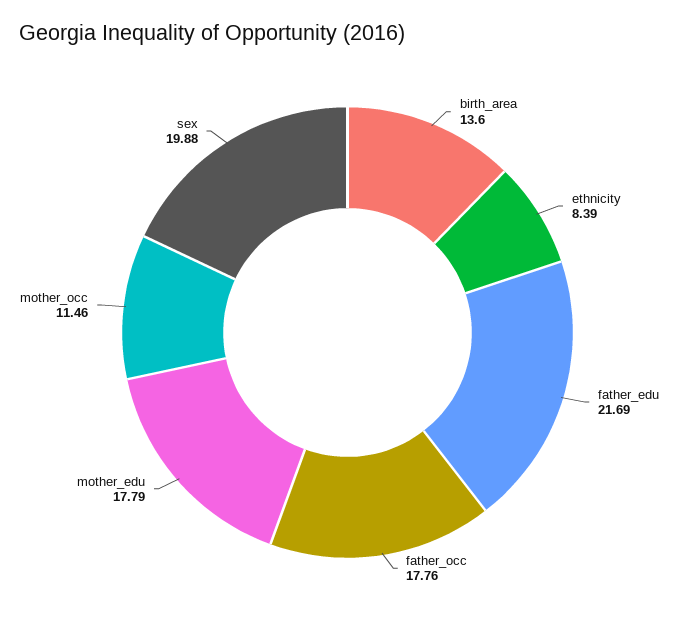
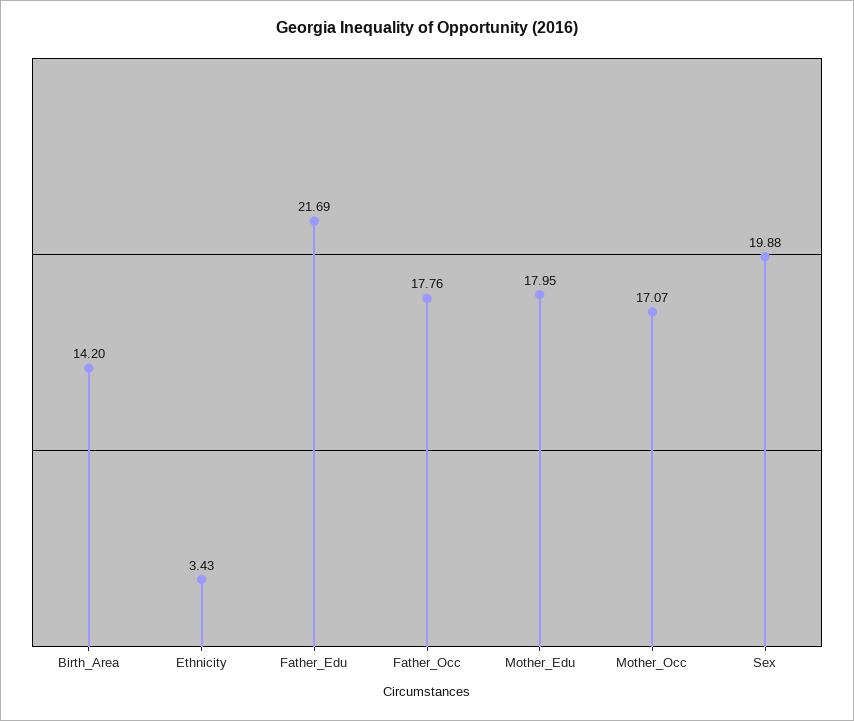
  {
-   "birth_area": 13.6,
+   "birth_area": 14.2,
-   "ethnicity": 8.39,
+   "ethnicity": 3.43,
    "father_edu": 21.69,
    "father_occ": 17.76,
-   "mother_edu": 17.79,
+   "mother_edu": 17.95,
-   "mother_occ": 11.46,
+   "mother_occ": 17.07,
    "sex": 19.88
  }

